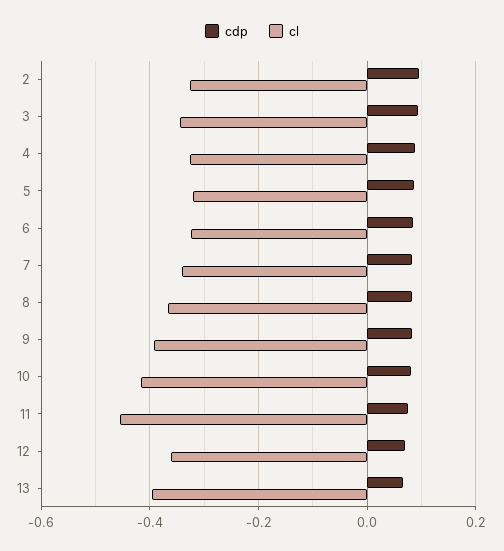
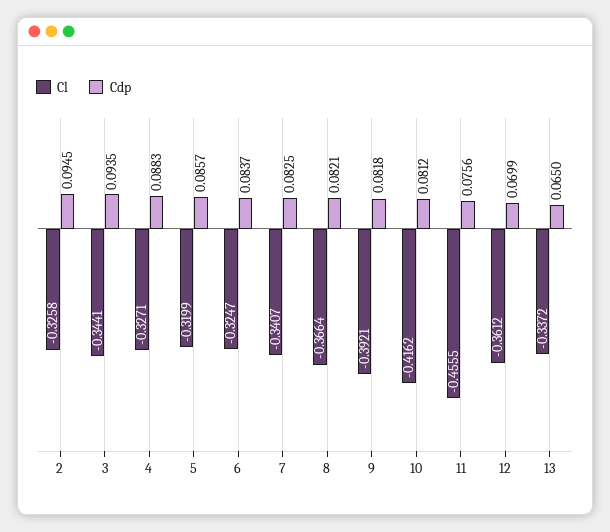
  {
    "cdp": {
      "2": 0.0945,
      "3": 0.0935,
      "4": 0.0883,
      "5": 0.0857,
      "6": 0.0837,
      "7": 0.0825,
      "8": 0.0821,
      "9": 0.0818,
      "10": 0.0812,
      "11": 0.0756,
      "12": 0.0699,
      "13": 0.065
    },
    "cl": {
      "2": -0.3258,
      "3": -0.3441,
      "4": -0.3271,
      "5": -0.3199,
      "6": -0.3247,
      "7": -0.3407,
      "8": -0.3664,
      "9": -0.3921,
      "10": -0.4162,
      "11": -0.4555,
      "12": -0.3612,
-     "13": -0.4
+     "13": -0.3372
    }
  }

